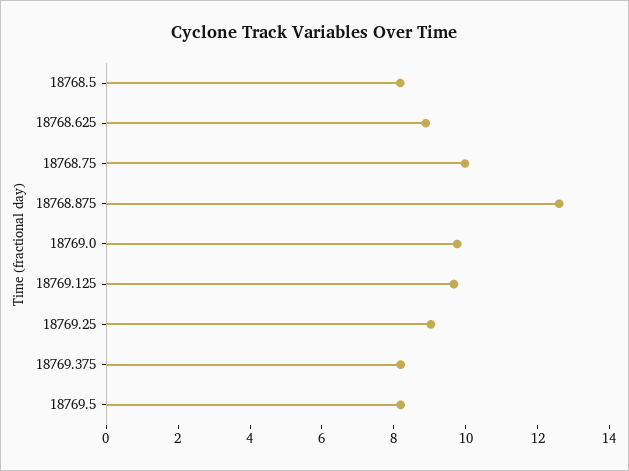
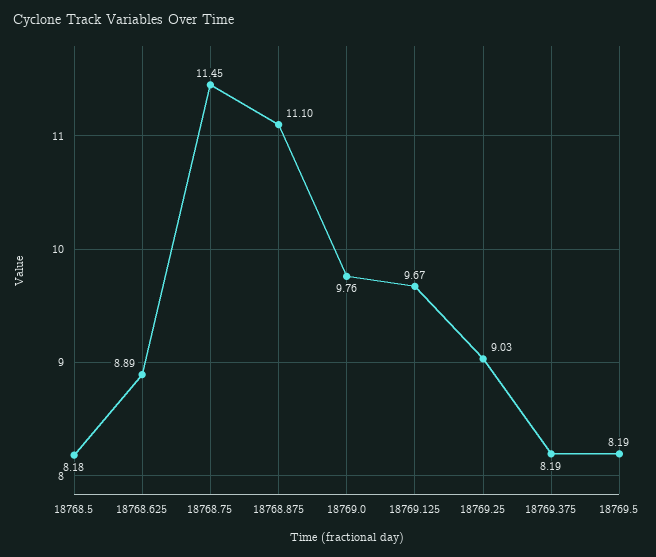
  {
    "18768.5": 8.18,
    "18768.625": 8.89,
-   "18768.75": 10,
+   "18768.75": 11.45,
-   "18768.875": 12.5,
+   "18768.875": 11.1,
    "18769.0": 9.76,
    "18769.125": 9.67,
    "18769.25": 9.03,
    "18769.375": 8.19,
    "18769.5": 8.19
  }

